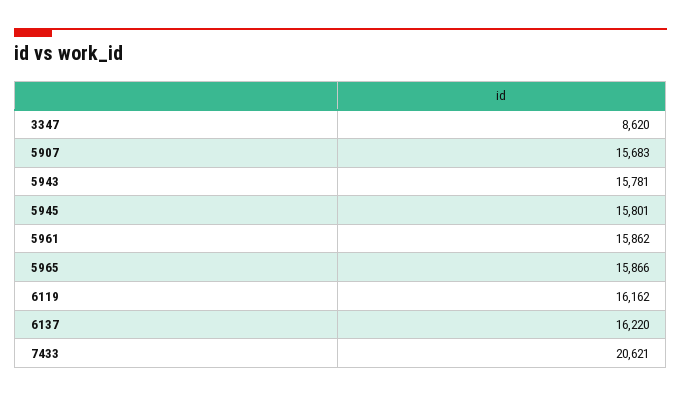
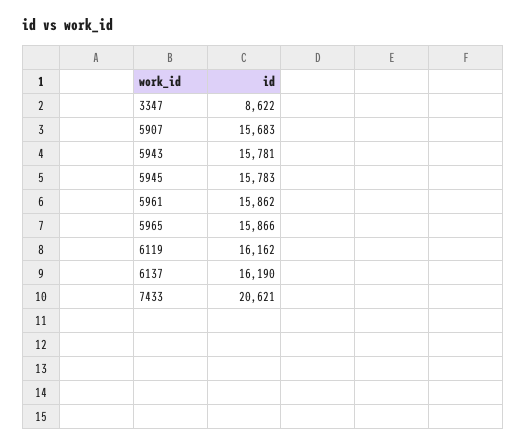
  {
-   "3347": 8620,
+   "3347": 8622,
    "5907": 15683,
    "5943": 15781,
-   "5945": 15801,
+   "5945": 15783,
    "5961": 15862,
    "5965": 15866,
    "6119": 16162,
-   "6137": 16220,
+   "6137": 16190,
    "7433": 20621
  }

